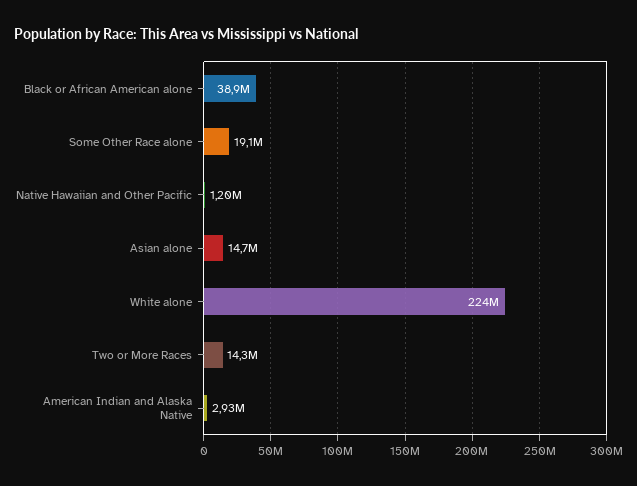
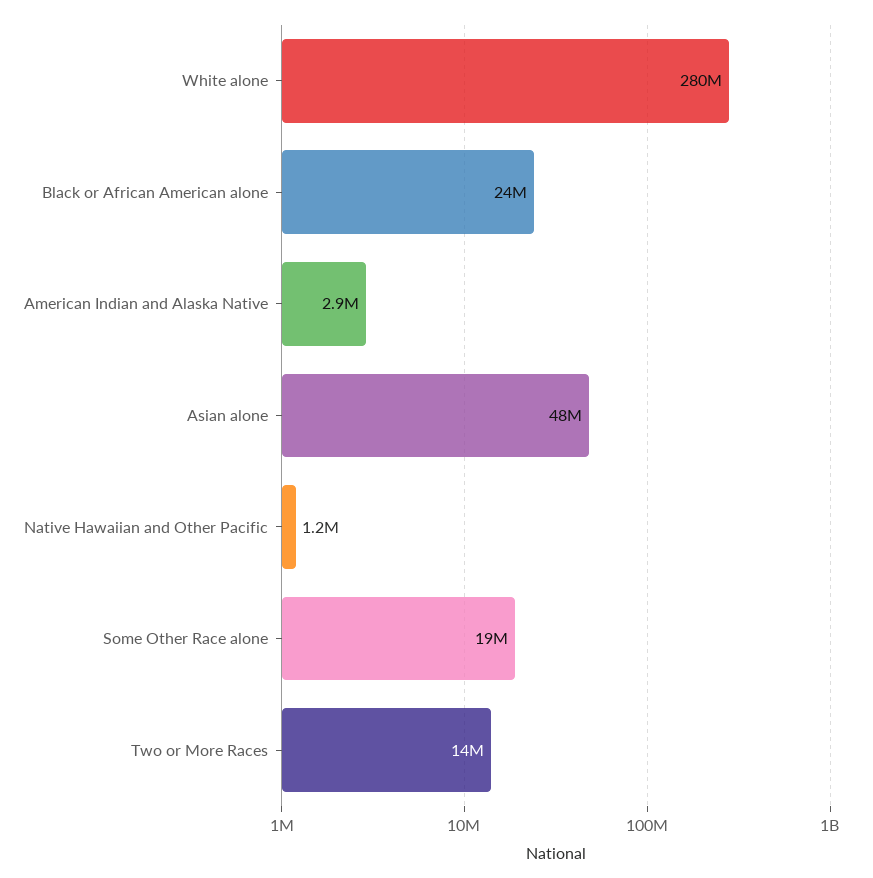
  {
-   "Black or African American alone": 38900000,
+   "Black or African American alone": 24000000,
    "Some Other Race alone": 19100000,
    "Native Hawaiian and Other Pacific": 1200000,
-   "Asian alone": 14700000,
+   "Asian alone": 48000000,
-   "White alone": 224000000,
+   "White alone": 280000000,
    "Two or More Races": 14300000,
    "American Indian and Alaska Native": 2930000
  }

